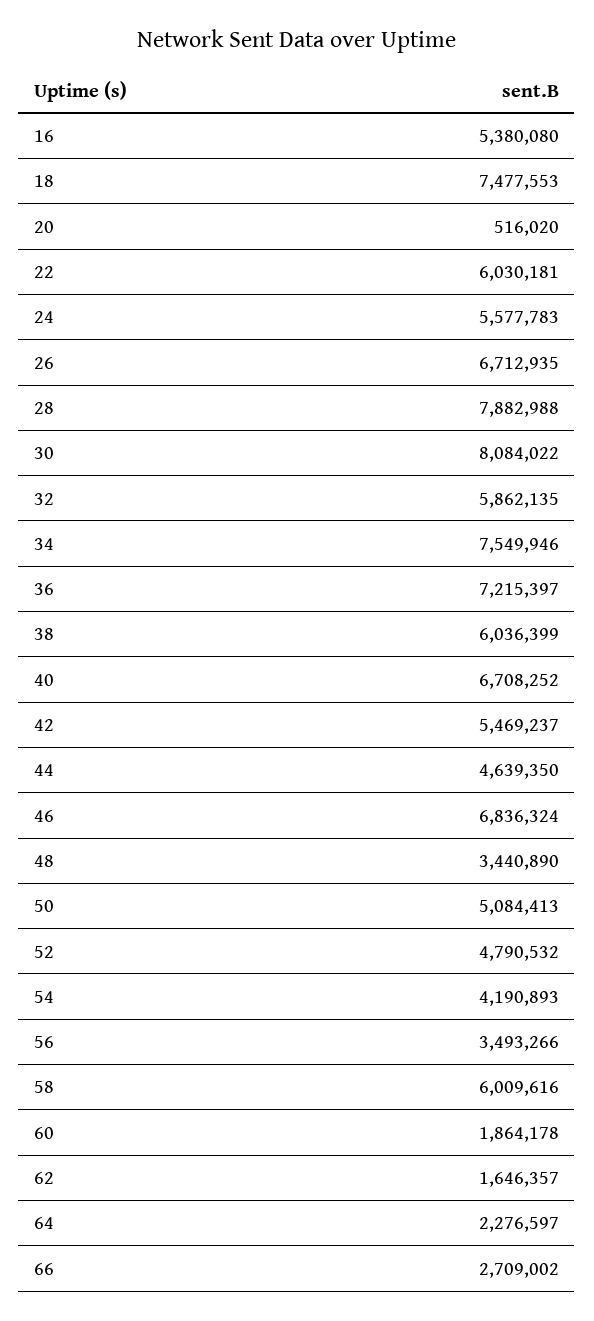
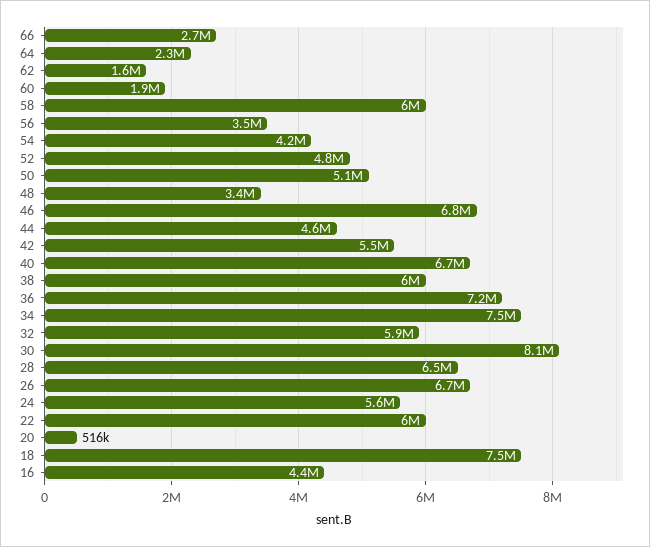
  {
-   "16": 5380080,
+   "16": 4400000,
    "18": 7477553,
    "20": 516020,
    "22": 6030181,
    "24": 5577783,
    "26": 6712935,
-   "28": 7882988,
+   "28": 6500000,
    "30": 8084022,
    "32": 5862135,
    "34": 7549946,
    "36": 7215397,
    "38": 6036399,
    "40": 6708252,
    "42": 5469237,
    "44": 4639350,
    "46": 6836324,
    "48": 3440890,
    "50": 5084413,
    "52": 4790532,
    "54": 4190893,
    "56": 3493266,
    "58": 6009616,
    "60": 1864178,
    "62": 1646357,
    "64": 2276597,
    "66": 2709002
  }

